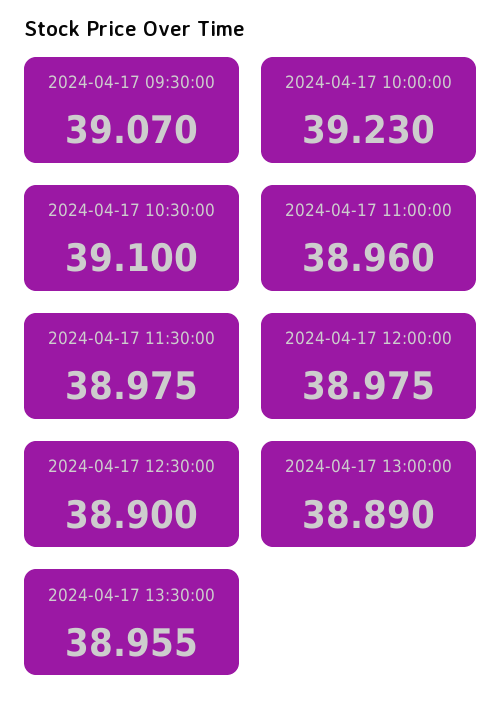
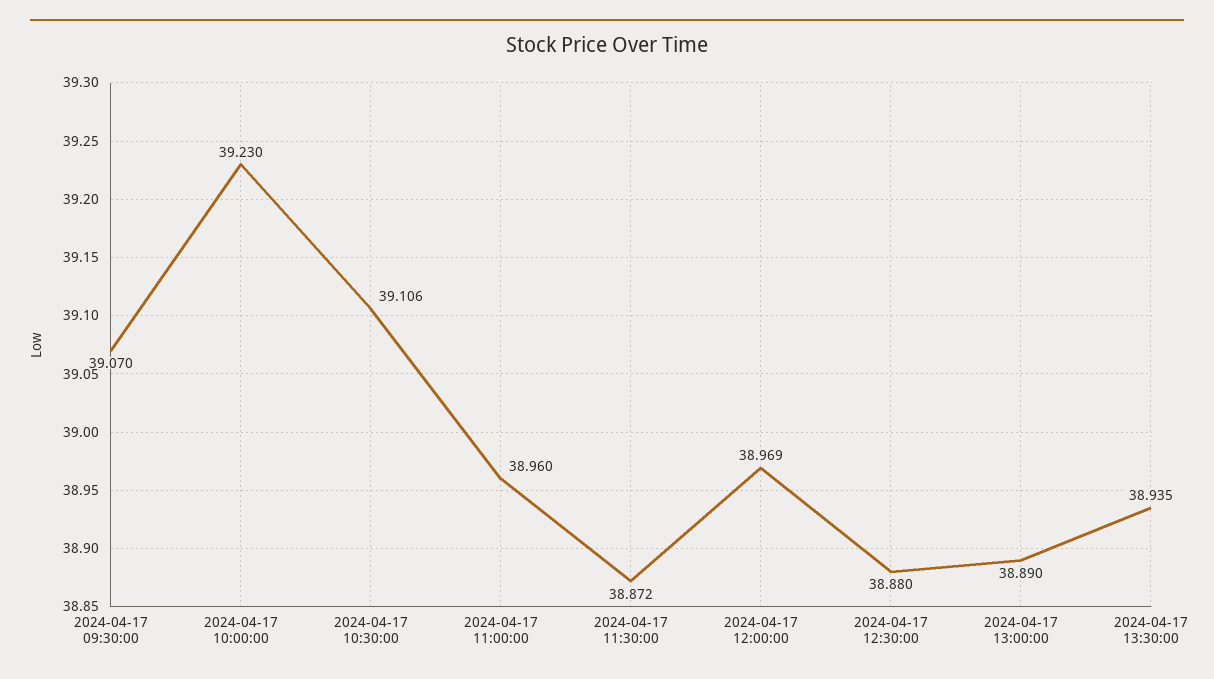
  {
    "2024-04-17 09:30:00": 39.07,
    "2024-04-17 10:00:00": 39.23,
-   "2024-04-17 10:30:00": 39.1,
+   "2024-04-17 10:30:00": 39.106,
    "2024-04-17 11:00:00": 38.96,
-   "2024-04-17 11:30:00": 38.975,
+   "2024-04-17 11:30:00": 38.872,
-   "2024-04-17 12:00:00": 38.975,
+   "2024-04-17 12:00:00": 38.969,
-   "2024-04-17 12:30:00": 38.9,
+   "2024-04-17 12:30:00": 38.88,
    "2024-04-17 13:00:00": 38.89,
-   "2024-04-17 13:30:00": 38.955
+   "2024-04-17 13:30:00": 38.935
  }

